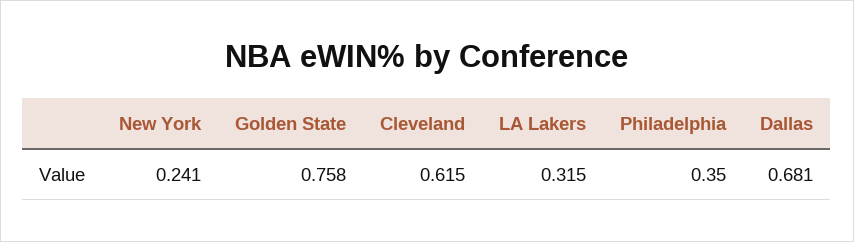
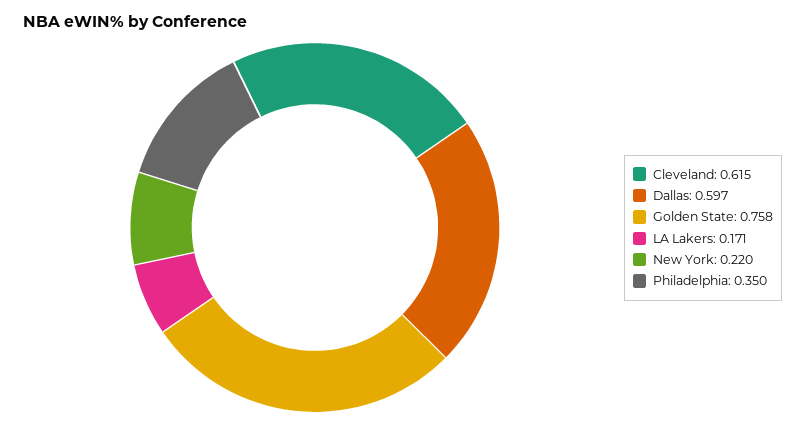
  {
-   "New York": 0.241,
+   "New York": 0.22,
    "Golden State": 0.758,
    "Cleveland": 0.615,
-   "LA Lakers": 0.315,
+   "LA Lakers": 0.171,
    "Philadelphia": 0.35,
-   "Dallas": 0.681
+   "Dallas": 0.597
  }

